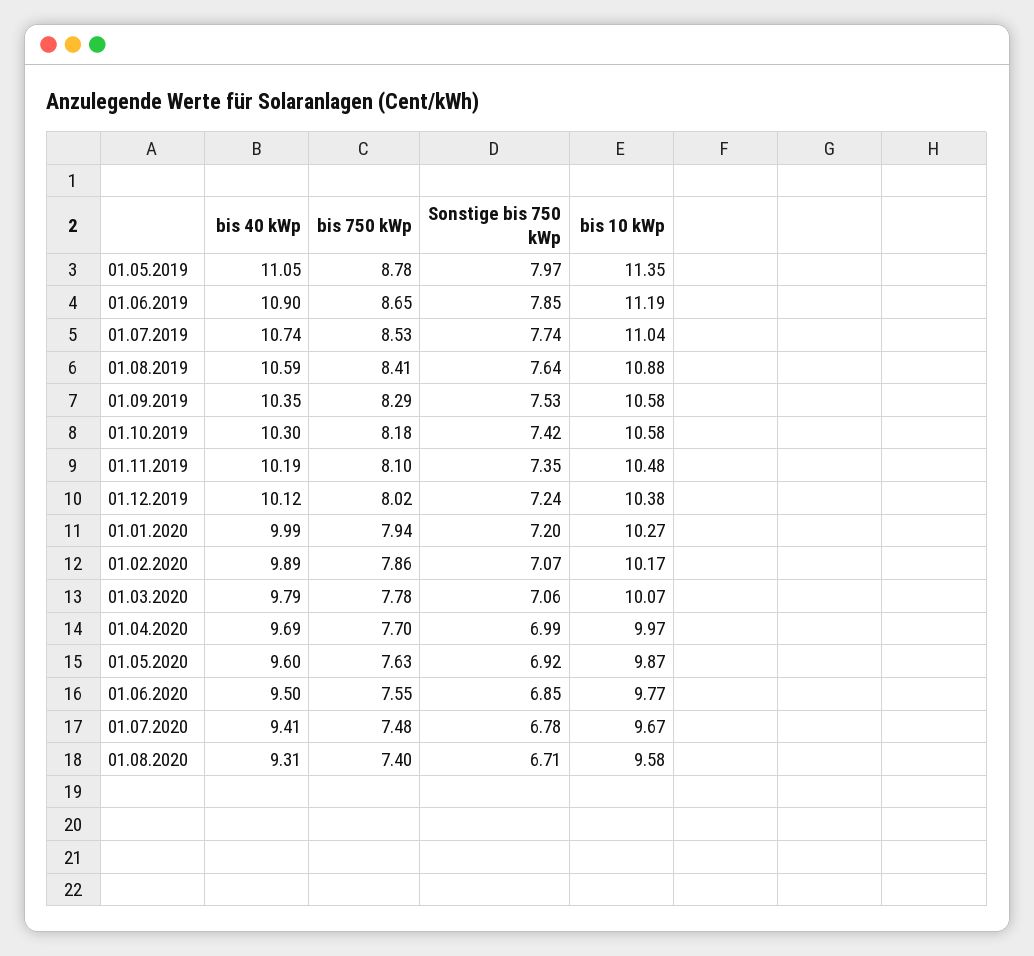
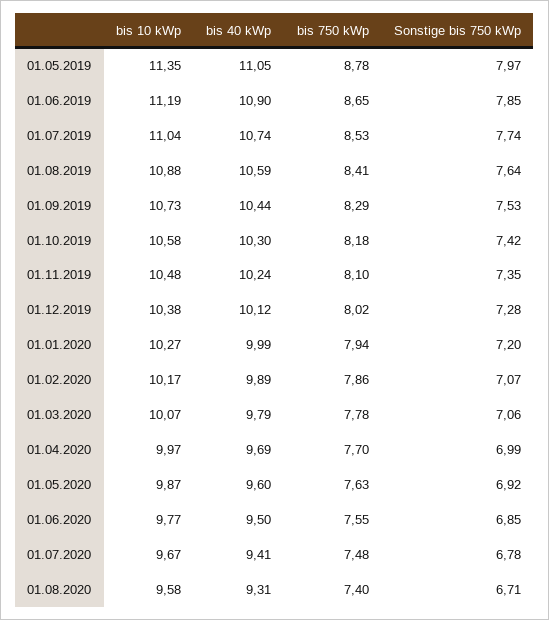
  {
    "bis 40 kWp": {
      "01.05.2019": 11.05,
      "01.06.2019": 10.9,
      "01.07.2019": 10.74,
      "01.08.2019": 10.59,
-     "01.09.2019": 10.35,
+     "01.09.2019": 10.44,
      "01.10.2019": 10.3,
-     "01.11.2019": 10.19,
+     "01.11.2019": 10.24,
      "01.12.2019": 10.12,
      "01.01.2020": 9.99,
      "01.02.2020": 9.89,
      "01.03.2020": 9.79,
      "01.04.2020": 9.69,
      "01.05.2020": 9.6,
      "01.06.2020": 9.5,
      "01.07.2020": 9.41,
      "01.08.2020": 9.31
    },
    "bis 750 kWp": {
      "01.05.2019": 8.78,
      "01.06.2019": 8.65,
      "01.07.2019": 8.53,
      "01.08.2019": 8.41,
      "01.09.2019": 8.29,
      "01.10.2019": 8.18,
      "01.11.2019": 8.1,
      "01.12.2019": 8.02,
      "01.01.2020": 7.94,
      "01.02.2020": 7.86,
      "01.03.2020": 7.78,
      "01.04.2020": 7.7,
      "01.05.2020": 7.63,
      "01.06.2020": 7.55,
      "01.07.2020": 7.48,
      "01.08.2020": 7.4
    },
    "Sonstige bis 750 kWp": {
      "01.05.2019": 7.97,
      "01.06.2019": 7.85,
      "01.07.2019": 7.74,
      "01.08.2019": 7.64,
      "01.09.2019": 7.53,
      "01.10.2019": 7.42,
      "01.11.2019": 7.35,
-     "01.12.2019": 7.24,
+     "01.12.2019": 7.28,
      "01.01.2020": 7.2,
      "01.02.2020": 7.07,
      "01.03.2020": 7.06,
      "01.04.2020": 6.99,
      "01.05.2020": 6.92,
      "01.06.2020": 6.85,
      "01.07.2020": 6.78,
      "01.08.2020": 6.71
    },
    "bis 10 kWp": {
      "01.05.2019": 11.35,
      "01.06.2019": 11.19,
      "01.07.2019": 11.04,
      "01.08.2019": 10.88,
-     "01.09.2019": 10.58,
+     "01.09.2019": 10.73,
      "01.10.2019": 10.58,
      "01.11.2019": 10.48,
      "01.12.2019": 10.38,
      "01.01.2020": 10.27,
      "01.02.2020": 10.17,
      "01.03.2020": 10.07,
      "01.04.2020": 9.97,
      "01.05.2020": 9.87,
      "01.06.2020": 9.77,
      "01.07.2020": 9.67,
      "01.08.2020": 9.58
    }
  }

